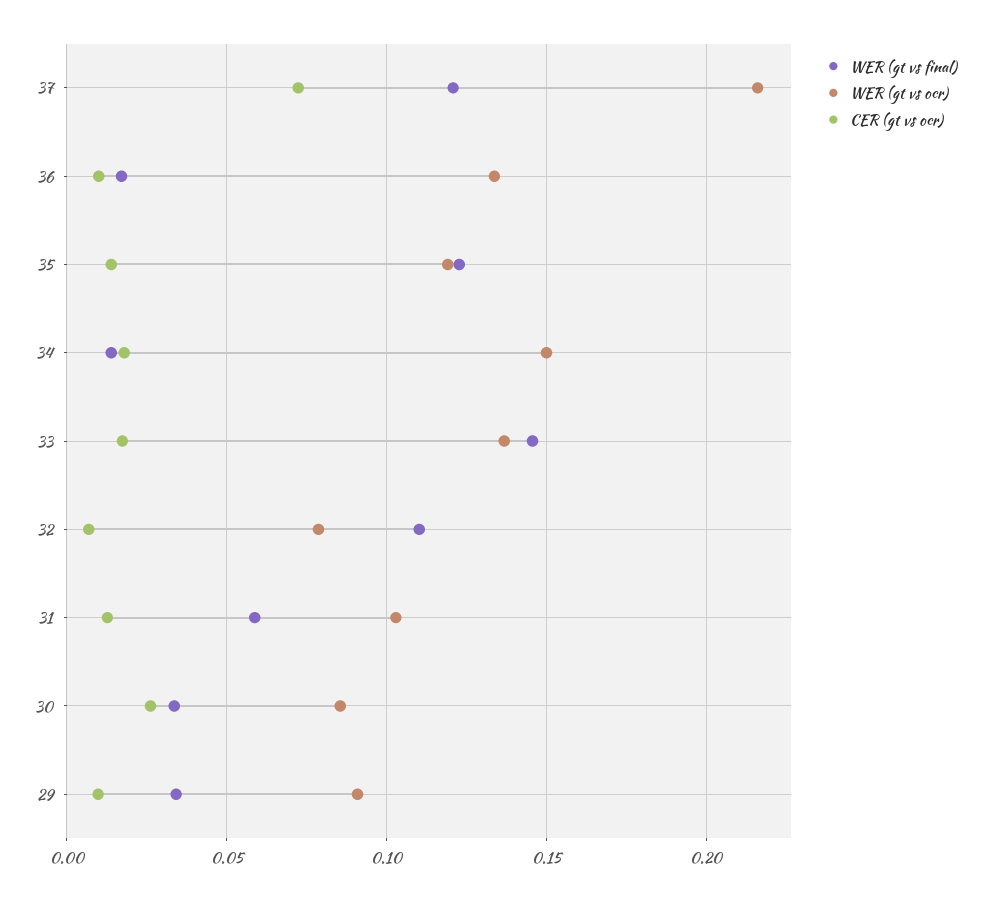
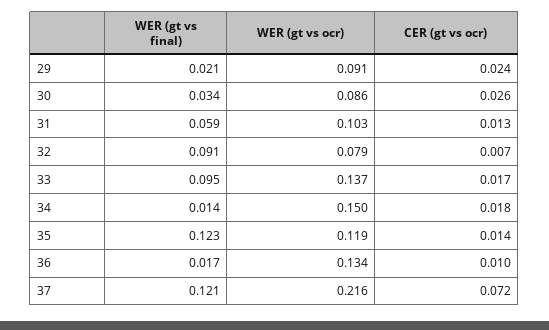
  {
    "WER (gt vs final)": {
      "37": 0.121,
      "36": 0.017,
      "35": 0.123,
      "34": 0.014,
-     "33": 0.145,
+     "33": 0.095,
-     "32": 0.11,
+     "32": 0.091,
      "31": 0.059,
      "30": 0.034,
-     "29": 0.035
+     "29": 0.021
    },
    "WER (gt vs ocr)": {
      "37": 0.216,
      "36": 0.134,
      "35": 0.119,
      "34": 0.15,
      "33": 0.137,
      "32": 0.079,
      "31": 0.103,
      "30": 0.086,
      "29": 0.091
    },
    "CER (gt vs ocr)": {
      "37": 0.072,
      "36": 0.01,
      "35": 0.014,
      "34": 0.018,
      "33": 0.017,
      "32": 0.007,
      "31": 0.013,
      "30": 0.026,
-     "29": 0.01
+     "29": 0.024
    }
  }

